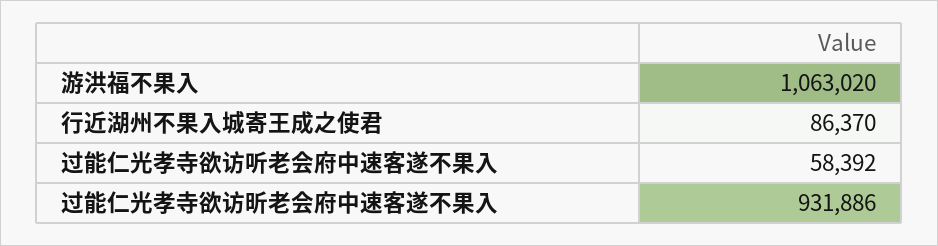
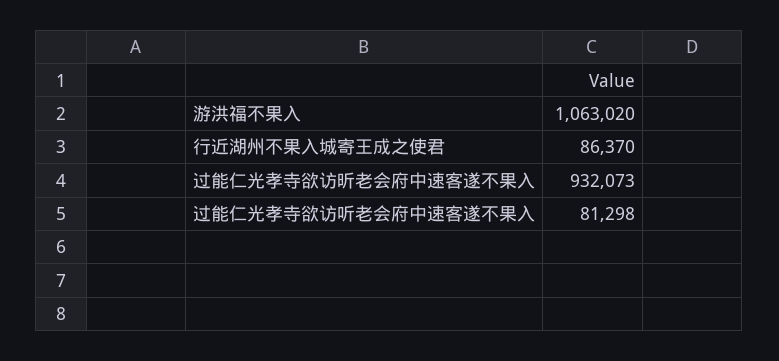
  {
    "游洪福不果入": 1063020,
    "行近湖州不果入城寄王成之使君": 86370,
-   "过能仁光孝寺欲访听老会府中速客遂不果入": 58392,
+   "过能仁光孝寺欲访听老会府中速客遂不果入": 81298,
-   "过能仁光孝寺欲访昕老会府中速客遂不果入": 931886
+   "过能仁光孝寺欲访昕老会府中速客遂不果入": 932073
  }

